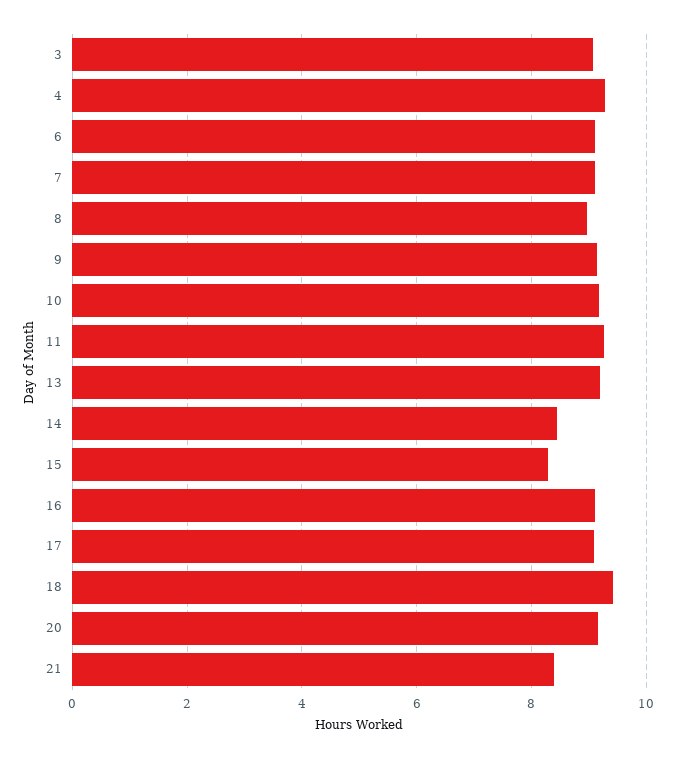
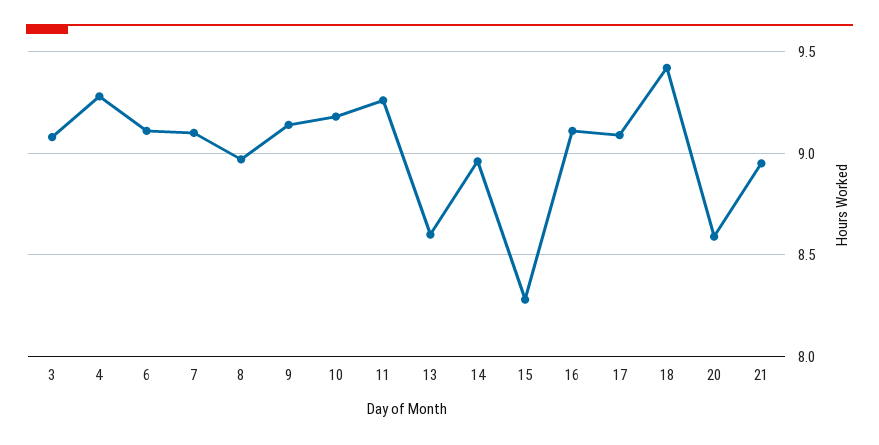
  {
    "3": 9.1,
    "4": 9.3,
    "6": 9.1,
    "7": 9.1,
    "8": 8.95,
    "9": 9.15,
    "10": 9.2,
    "11": 9.25,
-   "13": 9.2,
+   "13": 8.6,
-   "14": 8.4,
+   "14": 8.95,
    "15": 8.3,
    "16": 9.1,
    "17": 9.1,
    "18": 9.4,
-   "20": 9.2,
+   "20": 8.6,
-   "21": 8.4
+   "21": 8.95
  }

